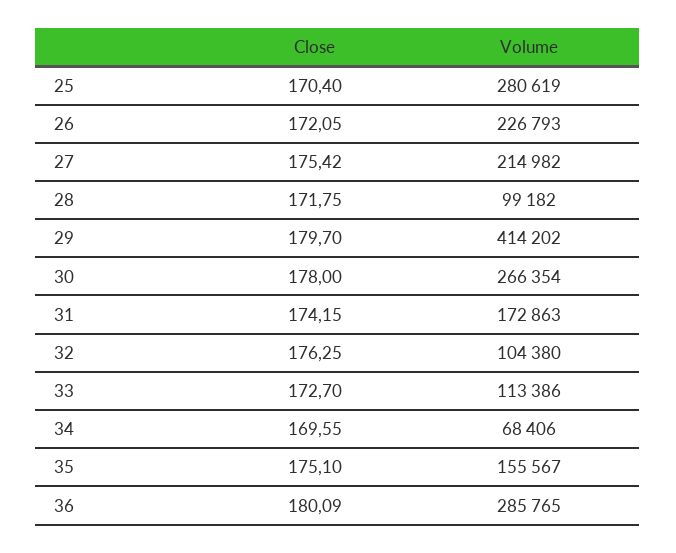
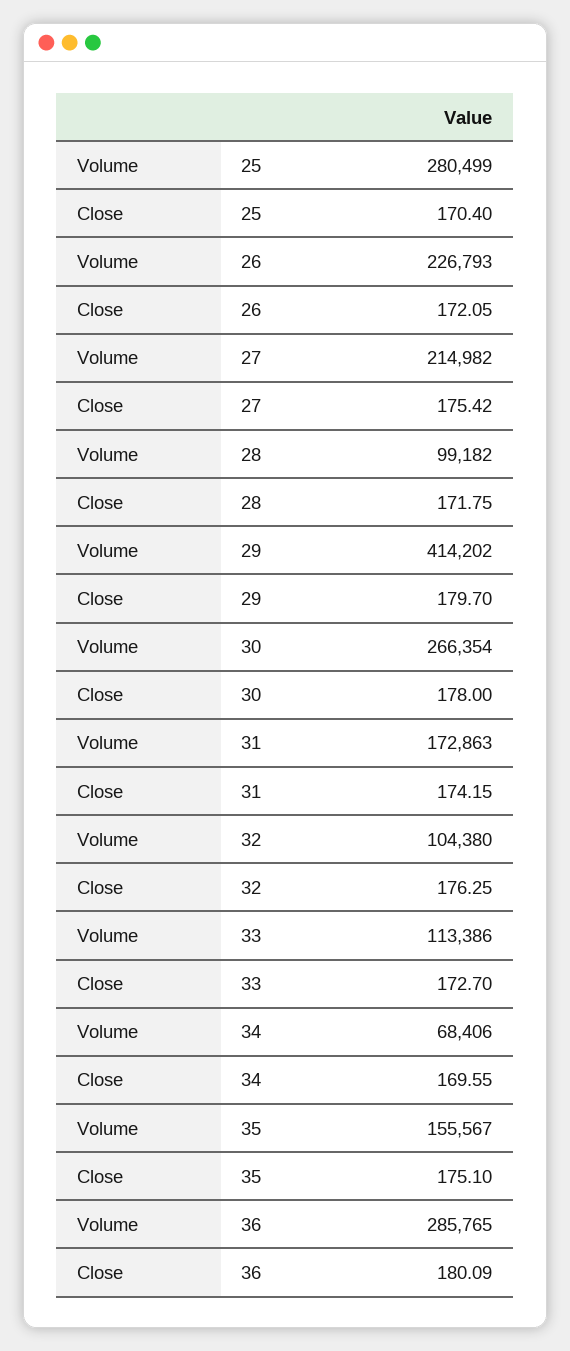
  {
    "Close": {
      "25": 170.4,
      "26": 172.05,
      "27": 175.42,
      "28": 171.75,
      "29": 179.7,
      "30": 178,
      "31": 174.15,
      "32": 176.25,
      "33": 172.7,
      "34": 169.55,
      "35": 175.1,
      "36": 180.09
    },
    "Volume": {
-     "25": 280619,
+     "25": 280499,
      "26": 226793,
      "27": 214982,
      "28": 99182,
      "29": 414202,
      "30": 266354,
      "31": 172863,
      "32": 104380,
      "33": 113386,
      "34": 68406,
      "35": 155567,
      "36": 285765
    }
  }

